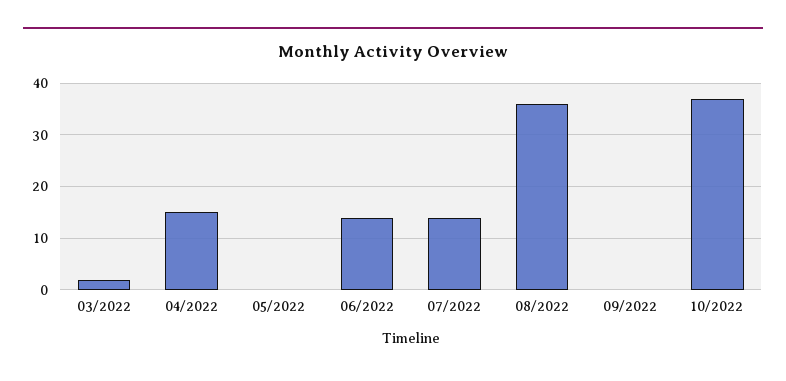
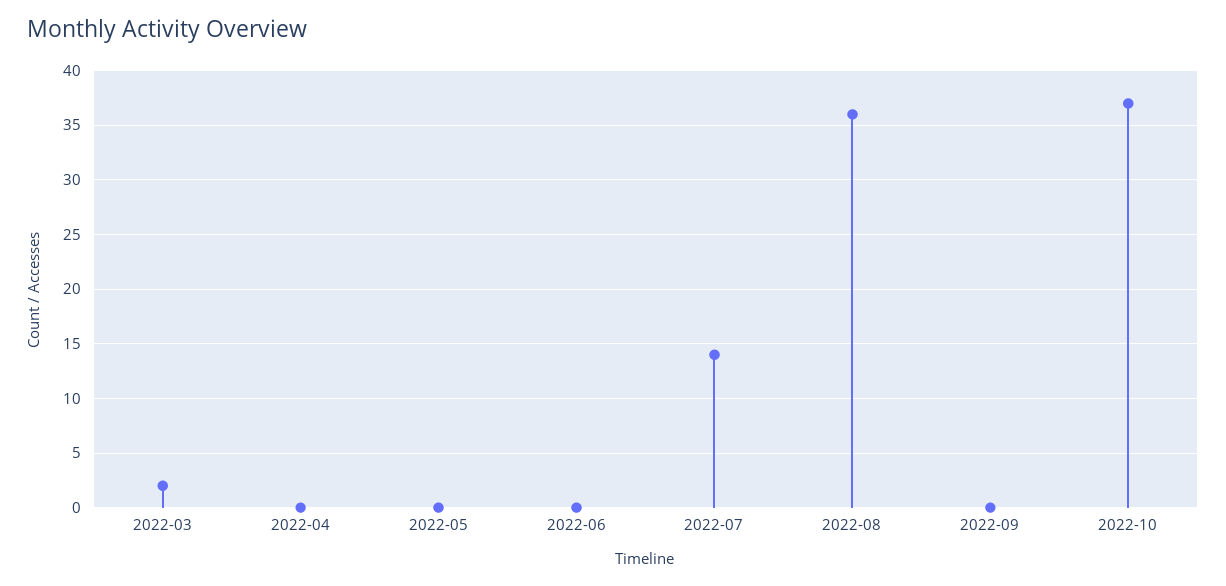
  {
    "03/2022": 2,
-   "04/2022": 15,
+   "04/2022": 0,
    "05/2022": 0,
-   "06/2022": 15,
+   "06/2022": 0,
    "07/2022": 14,
    "08/2022": 36,
    "09/2022": 0,
    "10/2022": 37
  }

